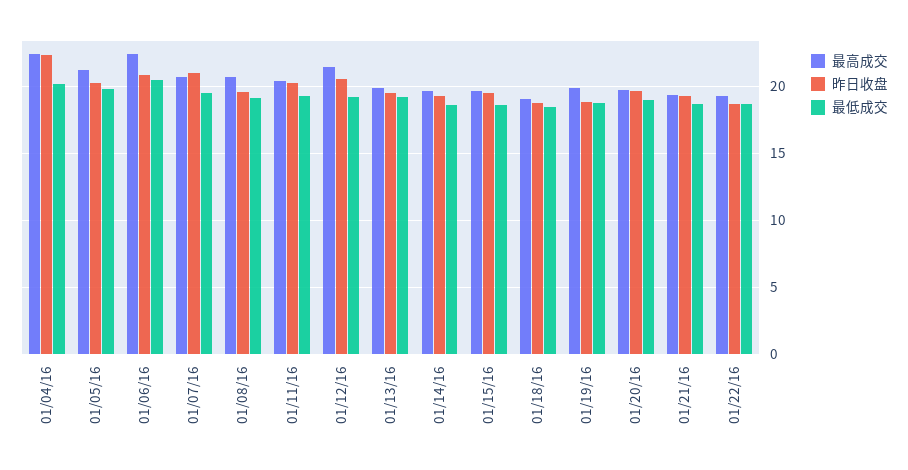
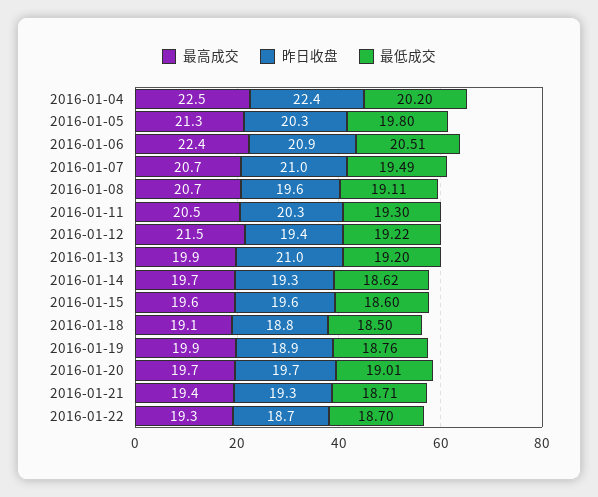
  {
    "最高成交": {
      "01/04/16": 22.5,
      "01/05/16": 21.3,
      "01/06/16": 22.4,
      "01/07/16": 20.7,
      "01/08/16": 20.7,
      "01/11/16": 20.5,
      "01/12/16": 21.5,
      "01/13/16": 19.9,
      "01/14/16": 19.7,
      "01/15/16": 19.6,
      "01/18/16": 19.1,
      "01/19/16": 19.9,
      "01/20/16": 19.7,
      "01/21/16": 19.4,
      "01/22/16": 19.3
    },
    "昨日收盘": {
      "01/04/16": 22.4,
      "01/05/16": 20.3,
      "01/06/16": 20.9,
      "01/07/16": 21,
      "01/08/16": 19.6,
      "01/11/16": 20.3,
-     "01/12/16": 20.5,
+     "01/12/16": 19.4,
-     "01/13/16": 19.5,
+     "01/13/16": 21,
      "01/14/16": 19.3,
      "01/15/16": 19.6,
      "01/18/16": 18.8,
      "01/19/16": 18.9,
      "01/20/16": 19.7,
      "01/21/16": 19.3,
      "01/22/16": 18.7
    },
    "最低成交": {
      "01/04/16": 20.2,
      "01/05/16": 19.8,
      "01/06/16": 20.51,
      "01/07/16": 19.49,
      "01/08/16": 19.11,
      "01/11/16": 19.3,
      "01/12/16": 19.22,
      "01/13/16": 19.2,
      "01/14/16": 18.62,
      "01/15/16": 18.6,
      "01/18/16": 18.5,
      "01/19/16": 18.76,
      "01/20/16": 19.01,
      "01/21/16": 18.71,
      "01/22/16": 18.7
    }
  }

